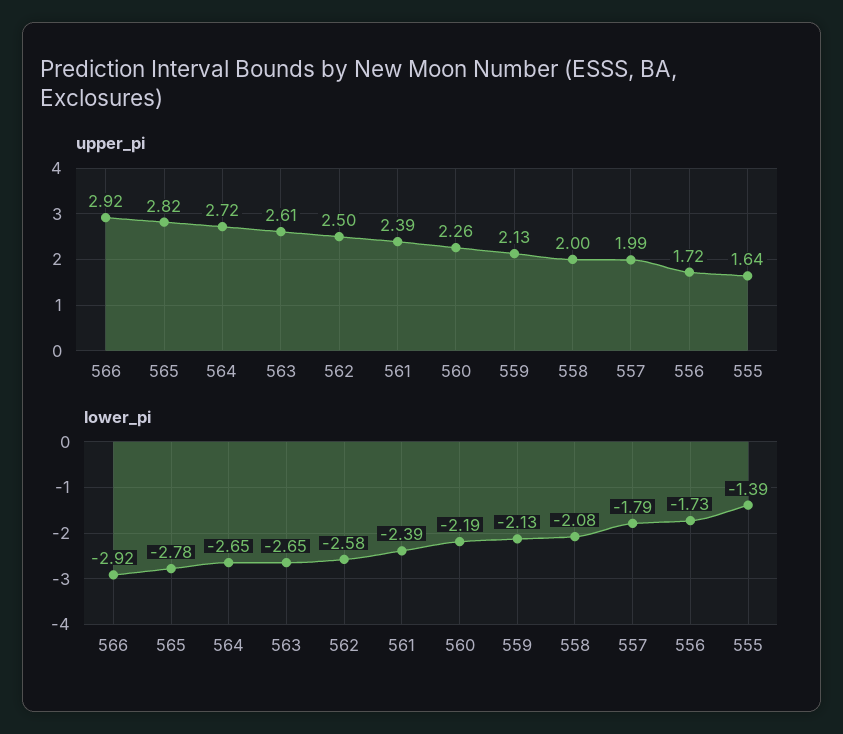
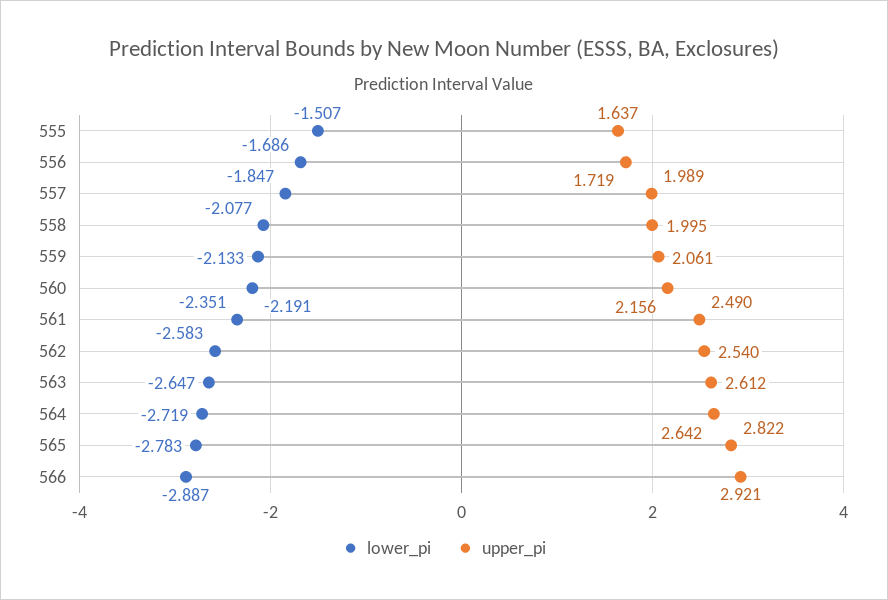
  {
    "upper_pi": {
      "566": 2.921,
      "565": 2.822,
-     "564": 2.72,
+     "564": 2.642,
      "563": 2.612,
-     "562": 2.5,
+     "562": 2.54,
-     "561": 2.39,
+     "561": 2.49,
-     "560": 2.26,
+     "560": 2.156,
-     "559": 2.13,
+     "559": 2.061,
      "558": 1.995,
      "557": 1.989,
      "556": 1.719,
      "555": 1.637
    },
    "lower_pi": {
-     "566": -2.92,
+     "566": -2.887,
      "565": -2.783,
-     "564": -2.65,
+     "564": -2.719,
      "563": -2.647,
      "562": -2.583,
-     "561": -2.39,
+     "561": -2.351,
      "560": -2.191,
      "559": -2.133,
      "558": -2.077,
-     "557": -1.79,
+     "557": -1.847,
-     "556": -1.73,
+     "556": -1.686,
-     "555": -1.39
+     "555": -1.507
    }
  }

